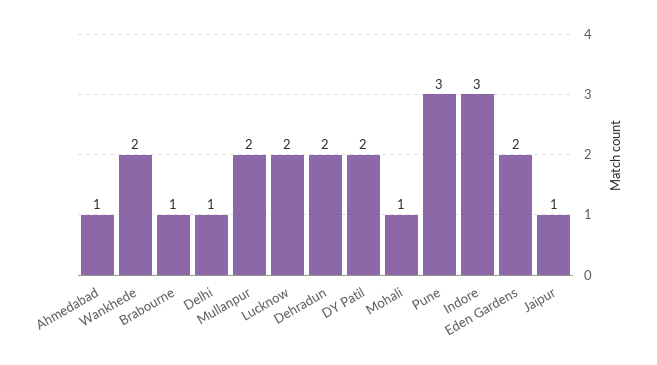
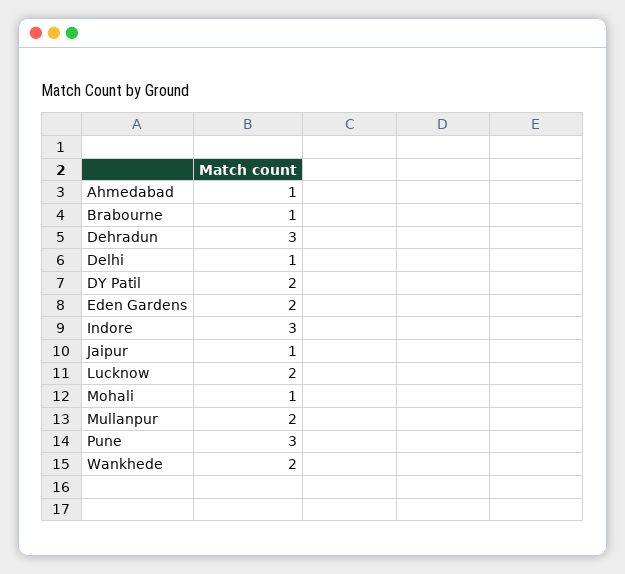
  {
    "Ahmedabad": 1,
    "Wankhede": 2,
    "Brabourne": 1,
    "Delhi": 1,
    "Mullanpur": 2,
    "Lucknow": 2,
-   "Dehradun": 2,
+   "Dehradun": 3,
    "DY Patil": 2,
    "Mohali": 1,
    "Pune": 3,
    "Indore": 3,
    "Eden Gardens": 2,
    "Jaipur": 1
  }

